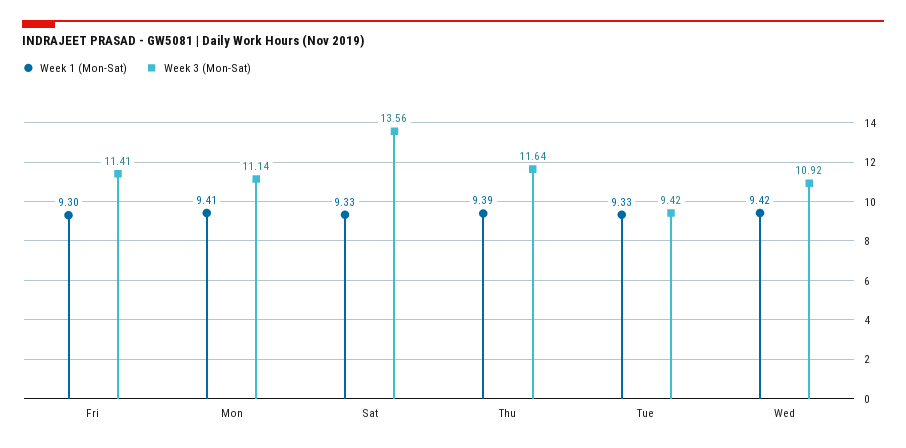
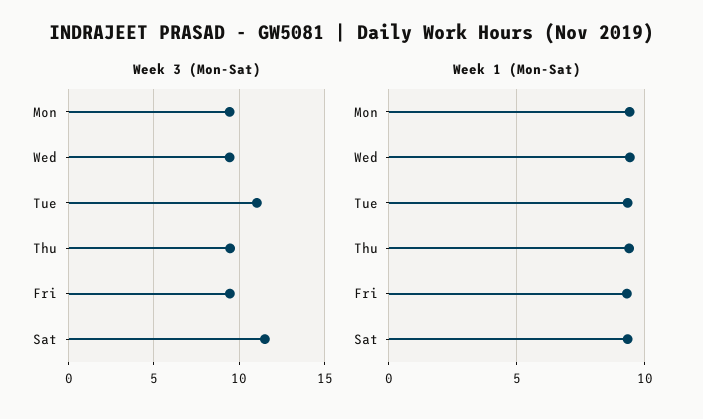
  {
    "Week 1 (Mon-Sat)": {
      "Fri": 9.3,
      "Mon": 9.41,
      "Sat": 9.33,
      "Thu": 9.39,
      "Tue": 9.33,
      "Wed": 9.42
    },
    "Week 3 (Mon-Sat)": {
-     "Fri": 11.41,
+     "Fri": 9.5,
-     "Mon": 11.14,
+     "Mon": 9.5,
-     "Sat": 13.56,
+     "Sat": 11.5,
-     "Thu": 11.64,
+     "Thu": 9.5,
-     "Tue": 9.42,
+     "Tue": 11,
-     "Wed": 10.92
+     "Wed": 9.5
    }
  }

